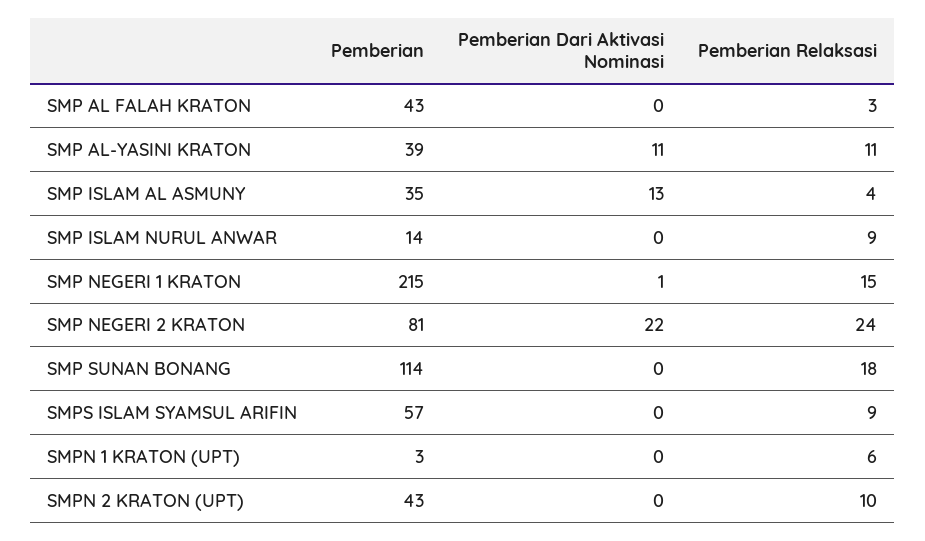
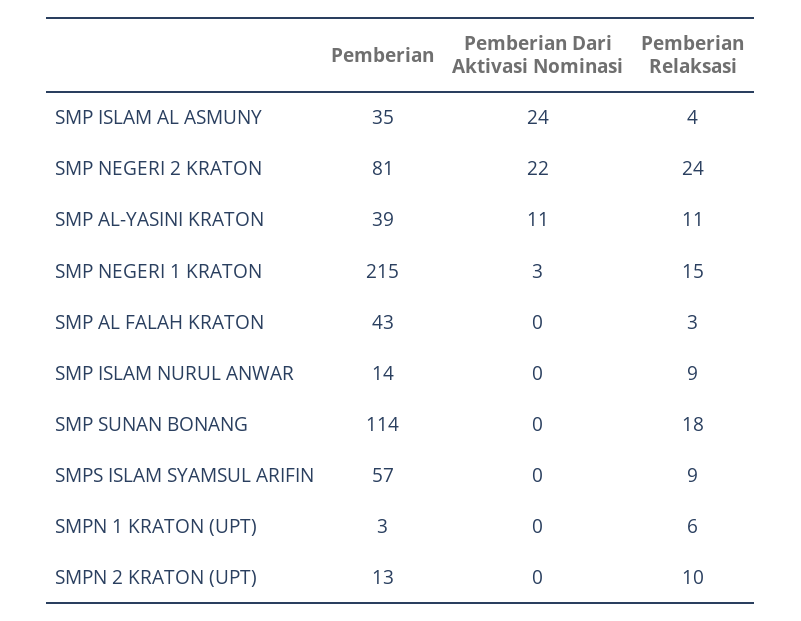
  {
    "Pemberian": {
      "SMP AL FALAH KRATON": 43,
      "SMP AL-YASINI KRATON": 39,
      "SMP ISLAM AL ASMUNY": 35,
      "SMP ISLAM NURUL ANWAR": 14,
      "SMP NEGERI 1 KRATON": 215,
      "SMP NEGERI 2 KRATON": 81,
      "SMP SUNAN BONANG": 114,
      "SMPS ISLAM SYAMSUL ARIFIN": 57,
      "SMPN 1 KRATON (UPT)": 3,
-     "SMPN 2 KRATON (UPT)": 43
+     "SMPN 2 KRATON (UPT)": 13
    },
    "Pemberian Dari Aktivasi Nominasi": {
      "SMP AL FALAH KRATON": 0,
      "SMP AL-YASINI KRATON": 11,
-     "SMP ISLAM AL ASMUNY": 13,
+     "SMP ISLAM AL ASMUNY": 24,
      "SMP ISLAM NURUL ANWAR": 0,
-     "SMP NEGERI 1 KRATON": 1,
+     "SMP NEGERI 1 KRATON": 3,
      "SMP NEGERI 2 KRATON": 22,
      "SMP SUNAN BONANG": 0,
      "SMPS ISLAM SYAMSUL ARIFIN": 0,
      "SMPN 1 KRATON (UPT)": 0,
      "SMPN 2 KRATON (UPT)": 0
    },
    "Pemberian Relaksasi": {
      "SMP AL FALAH KRATON": 3,
      "SMP AL-YASINI KRATON": 11,
      "SMP ISLAM AL ASMUNY": 4,
      "SMP ISLAM NURUL ANWAR": 9,
      "SMP NEGERI 1 KRATON": 15,
      "SMP NEGERI 2 KRATON": 24,
      "SMP SUNAN BONANG": 18,
      "SMPS ISLAM SYAMSUL ARIFIN": 9,
      "SMPN 1 KRATON (UPT)": 6,
      "SMPN 2 KRATON (UPT)": 10
    }
  }

